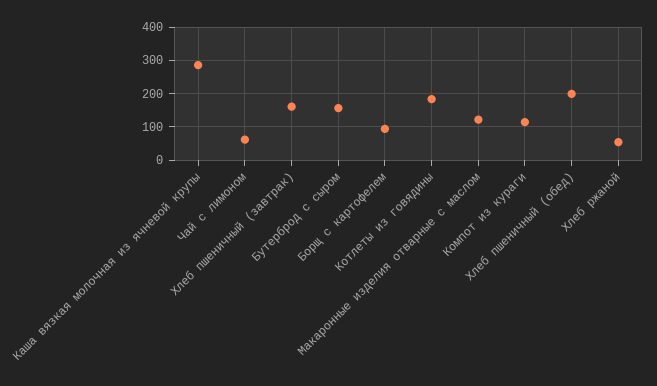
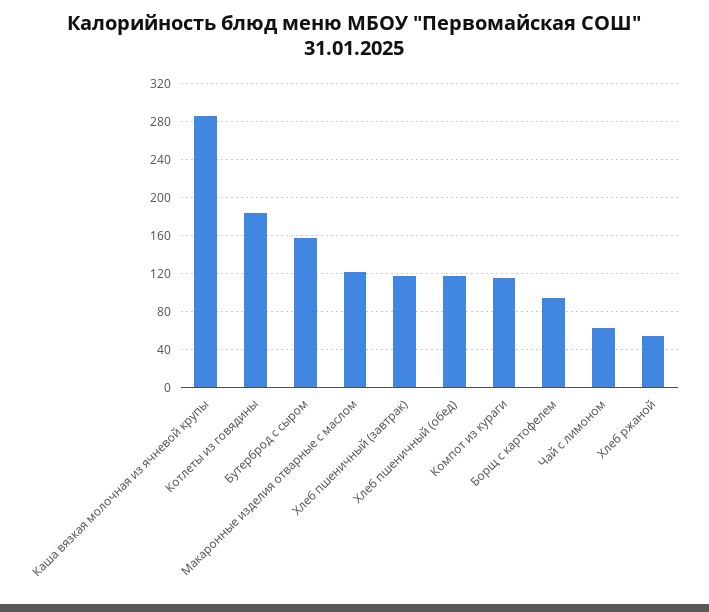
  {
    "Каша вязкая молочная из ячневой крупы": 290,
    "Чай с лимоном": 60,
-   "Хлеб пшеничный (завтрак)": 160,
+   "Хлеб пшеничный (завтрак)": 120,
    "Бутерброд с сыром": 160,
    "Борщ с картофелем": 90,
    "Котлеты из говядины": 180,
    "Макаронные изделия отварные с маслом": 120,
    "Компот из кураги": 110,
-   "Хлеб пшеничный (обед)": 200,
+   "Хлеб пшеничный (обед)": 120,
    "Хлеб ржаной": 50
  }

